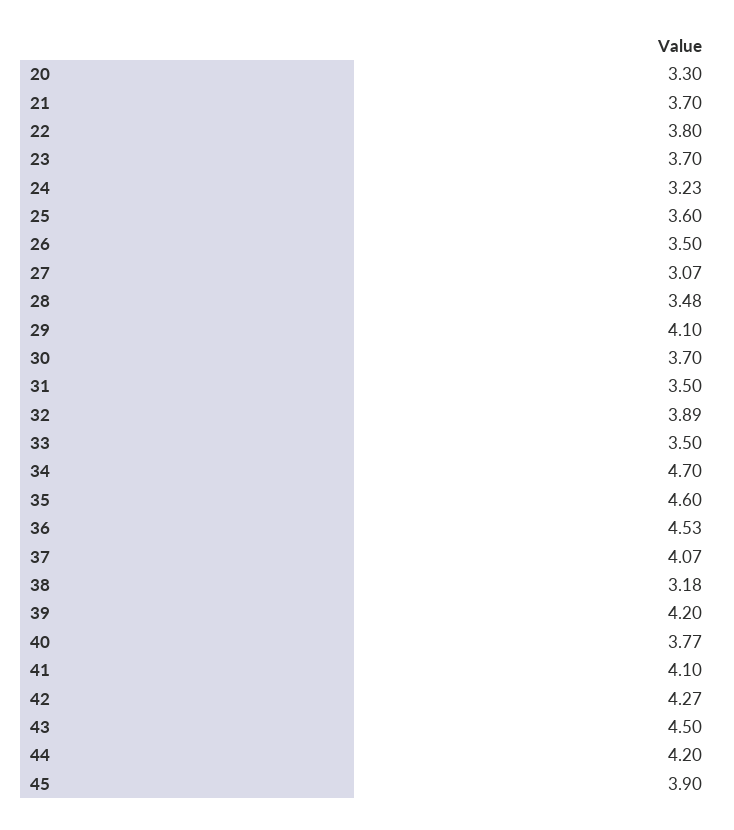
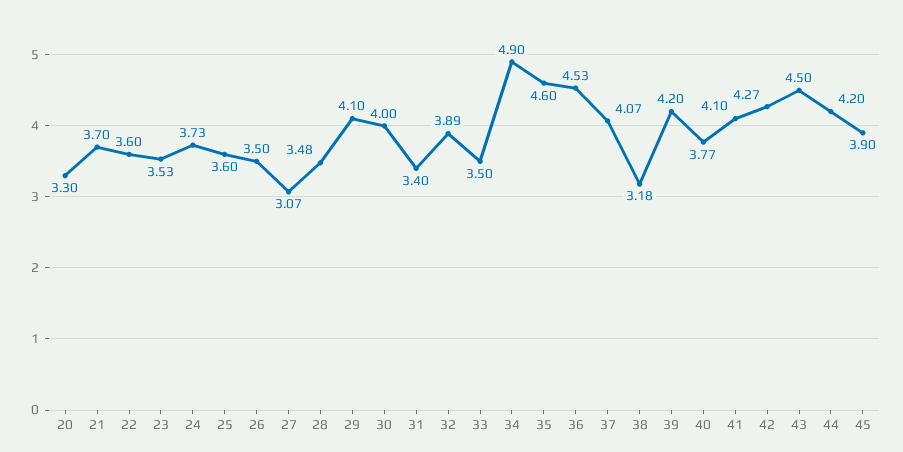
  {
    "20": 3.3,
    "21": 3.7,
-   "22": 3.8,
+   "22": 3.6,
-   "23": 3.7,
+   "23": 3.53,
-   "24": 3.23,
+   "24": 3.73,
    "25": 3.6,
    "26": 3.5,
    "27": 3.07,
    "28": 3.48,
    "29": 4.1,
-   "30": 3.7,
+   "30": 4,
-   "31": 3.5,
+   "31": 3.4,
    "32": 3.89,
    "33": 3.5,
-   "34": 4.7,
+   "34": 4.9,
    "35": 4.6,
    "36": 4.53,
    "37": 4.07,
    "38": 3.18,
    "39": 4.2,
    "40": 3.77,
    "41": 4.1,
    "42": 4.27,
    "43": 4.5,
    "44": 4.2,
    "45": 3.9
  }

